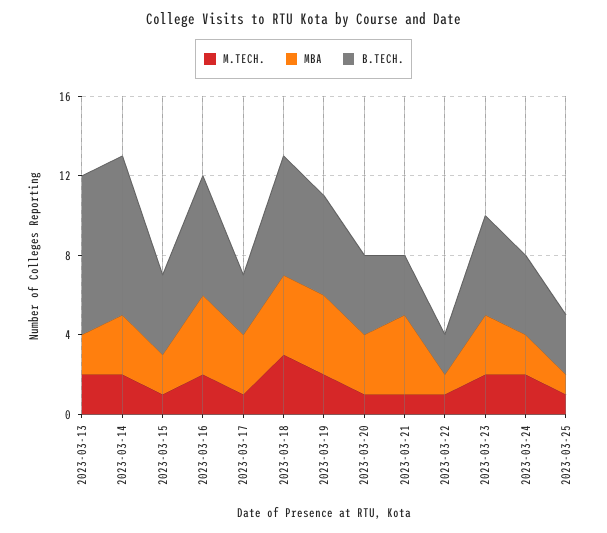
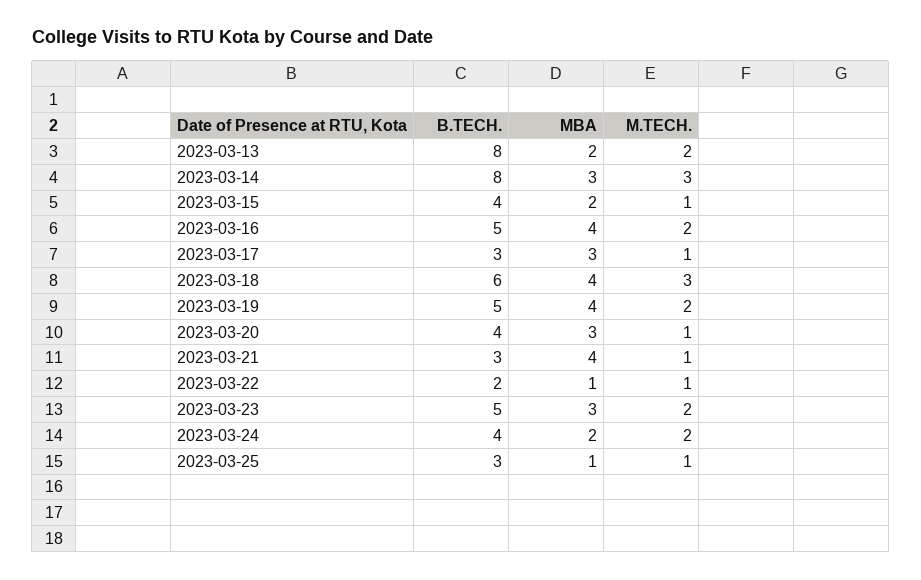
  {
    "M.TECH.": {
      "2023-03-13": 2,
-     "2023-03-14": 2,
+     "2023-03-14": 3,
      "2023-03-15": 1,
      "2023-03-16": 2,
      "2023-03-17": 1,
      "2023-03-18": 3,
      "2023-03-19": 2,
      "2023-03-20": 1,
      "2023-03-21": 1,
      "2023-03-22": 1,
      "2023-03-23": 2,
      "2023-03-24": 2,
      "2023-03-25": 1
    },
    "MBA": {
      "2023-03-13": 2,
      "2023-03-14": 3,
      "2023-03-15": 2,
      "2023-03-16": 4,
      "2023-03-17": 3,
      "2023-03-18": 4,
      "2023-03-19": 4,
      "2023-03-20": 3,
      "2023-03-21": 4,
      "2023-03-22": 1,
      "2023-03-23": 3,
      "2023-03-24": 2,
      "2023-03-25": 1
    },
    "B.TECH.": {
      "2023-03-13": 8,
      "2023-03-14": 8,
      "2023-03-15": 4,
-     "2023-03-16": 6,
+     "2023-03-16": 5,
      "2023-03-17": 3,
      "2023-03-18": 6,
      "2023-03-19": 5,
      "2023-03-20": 4,
      "2023-03-21": 3,
      "2023-03-22": 2,
      "2023-03-23": 5,
      "2023-03-24": 4,
      "2023-03-25": 3
    }
  }

